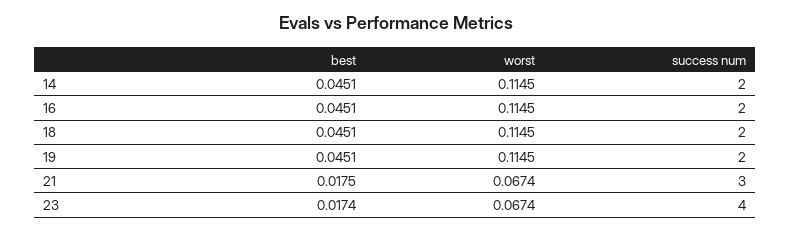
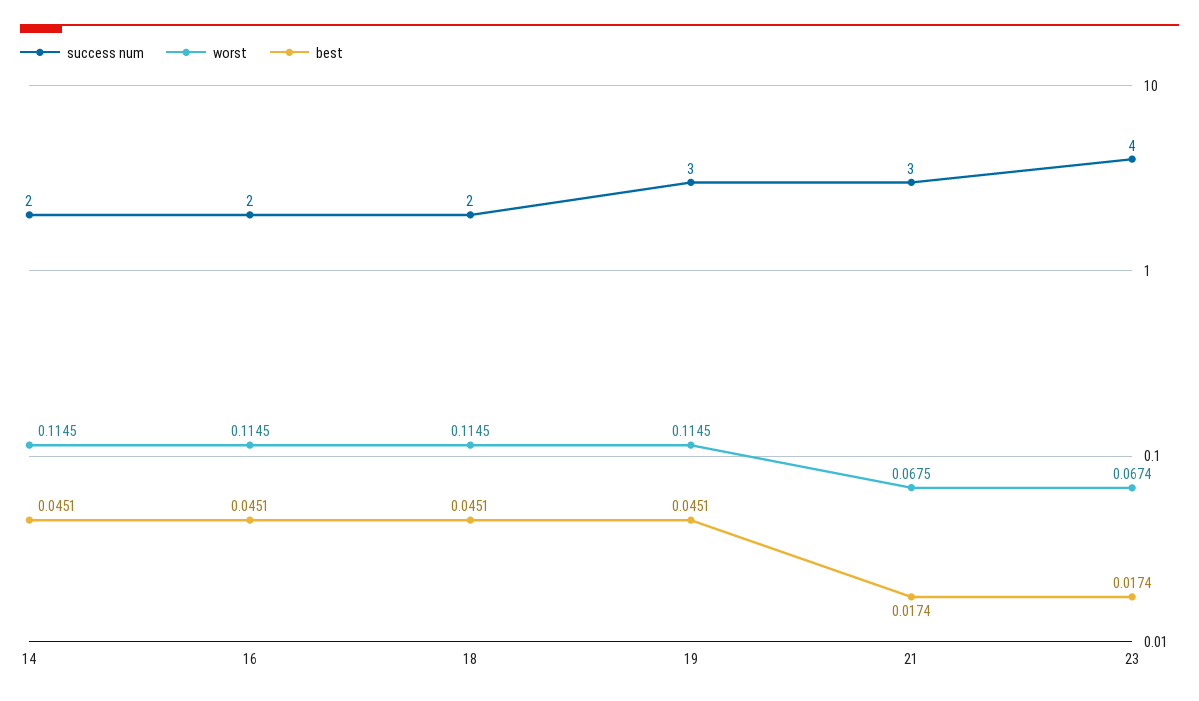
  {
    "best": {
      "14": 0.0451,
      "16": 0.0451,
      "18": 0.0451,
      "19": 0.0451,
-     "21": 0.0175,
+     "21": 0.0174,
      "23": 0.0174
    },
    "worst": {
      "14": 0.1145,
      "16": 0.1145,
      "18": 0.1145,
      "19": 0.1145,
-     "21": 0.0674,
+     "21": 0.0675,
      "23": 0.0674
    },
    "success num": {
      "14": 2,
      "16": 2,
      "18": 2,
-     "19": 2,
+     "19": 3,
      "21": 3,
      "23": 4
    }
  }

